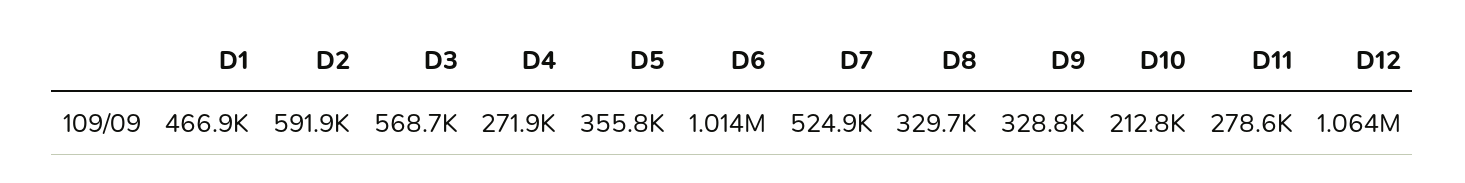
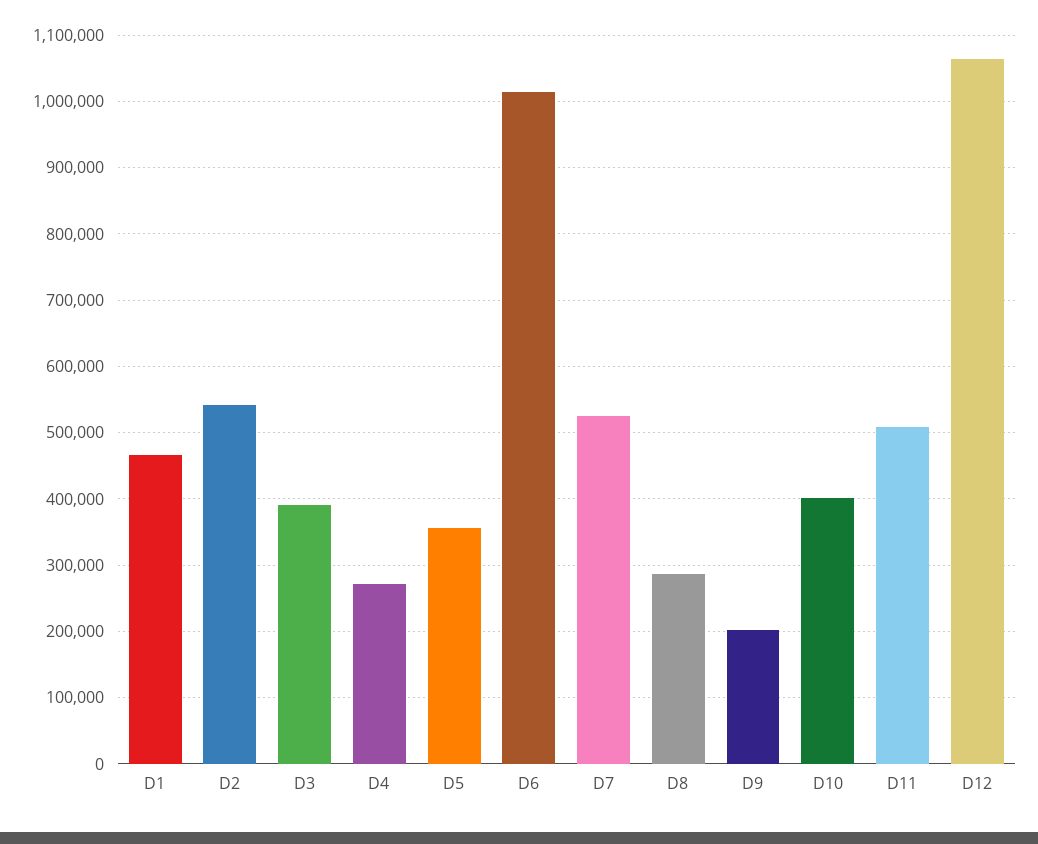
  {
    "D1": 466900,
-   "D2": 591900,
+   "D2": 540000,
-   "D3": 568700,
+   "D3": 390000,
    "D4": 271900,
    "D5": 355800,
    "D6": 1014000,
    "D7": 524900,
-   "D8": 329700,
+   "D8": 290000,
-   "D9": 328800,
+   "D9": 200000,
-   "D10": 212800,
+   "D10": 400000,
-   "D11": 278600,
+   "D11": 510000,
    "D12": 1064000
  }

